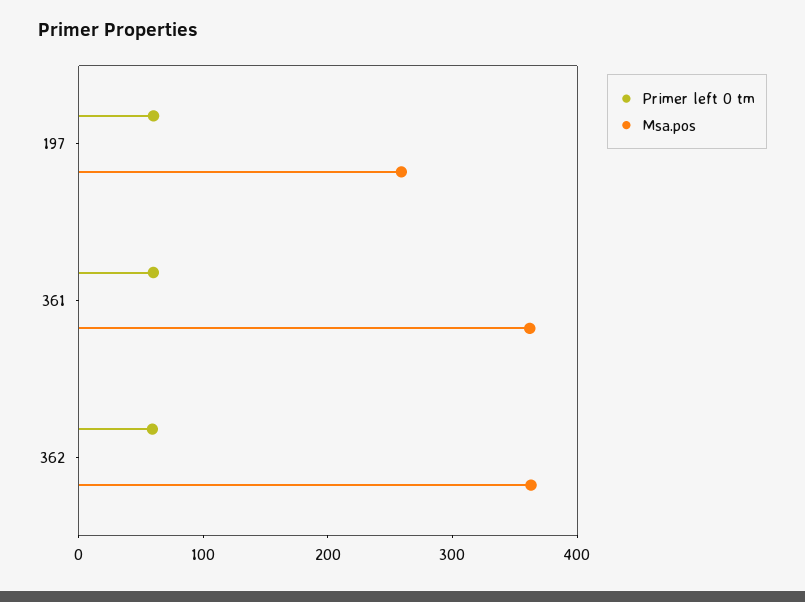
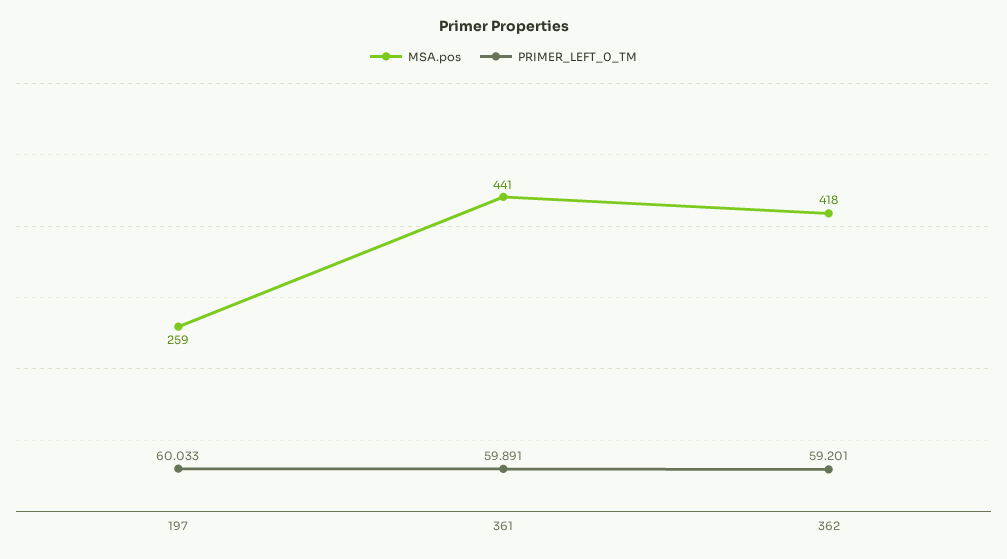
  {
    "Primer left 0 tm": {
      "197": 60.033,
      "361": 59.891,
      "362": 59.201
    },
    "Msa.pos": {
      "197": 259,
-     "361": 360,
+     "361": 441,
-     "362": 360
+     "362": 418
    }
  }

